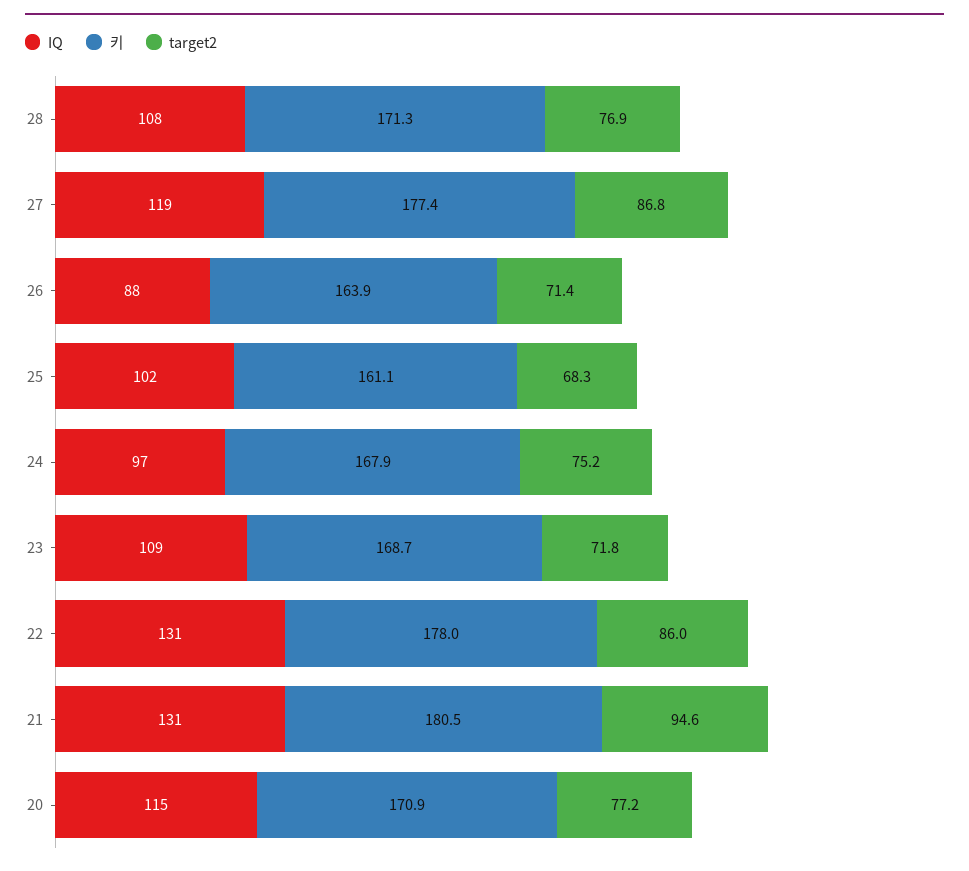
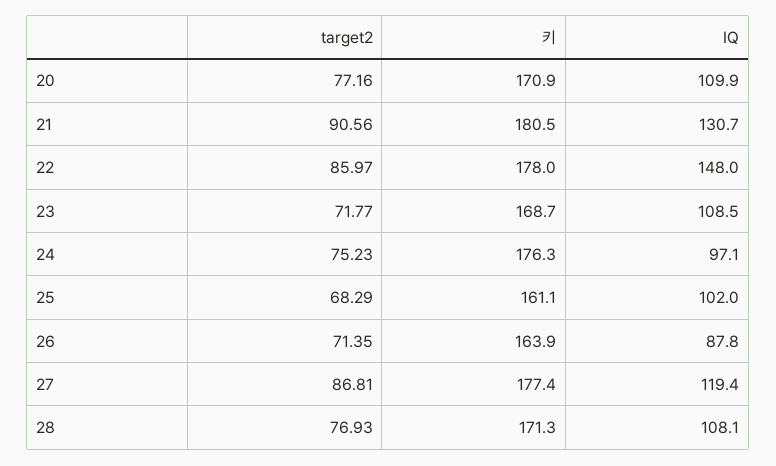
  {
    "IQ": {
      "28": 108.1,
      "27": 119.4,
      "26": 87.8,
      "25": 102,
      "24": 97.1,
      "23": 108.5,
-     "22": 131,
+     "22": 148,
      "21": 130.7,
-     "20": 115
+     "20": 109.9
    },
    "키": {
      "28": 171.3,
      "27": 177.4,
      "26": 163.9,
      "25": 161.1,
-     "24": 167.9,
+     "24": 176.3,
      "23": 168.7,
      "22": 178,
      "21": 180.5,
      "20": 170.9
    },
    "target2": {
      "28": 76.93,
      "27": 86.81,
      "26": 71.35,
      "25": 68.29,
      "24": 75.23,
      "23": 71.77,
      "22": 85.97,
-     "21": 94.6,
+     "21": 90.56,
      "20": 77.16
    }
  }

